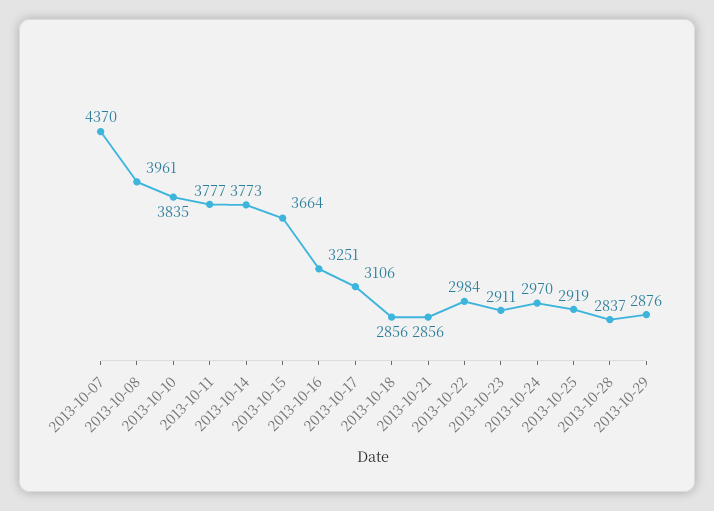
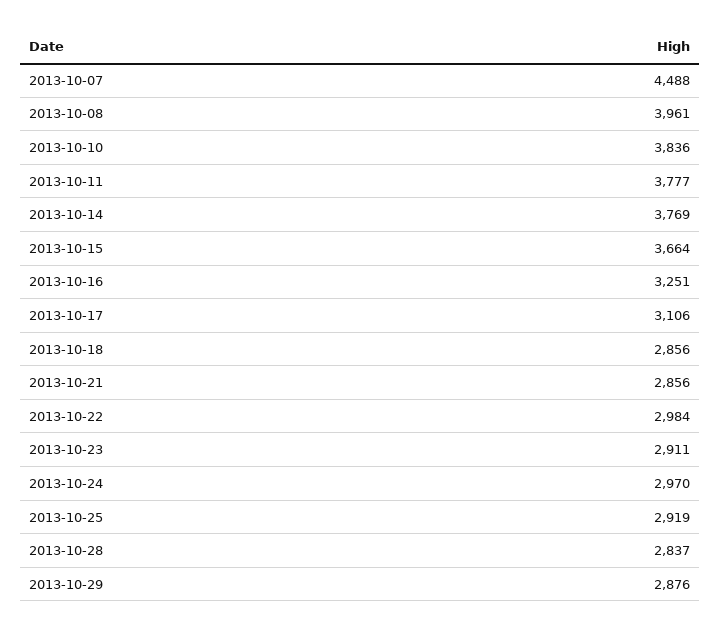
  {
-   "2013-10-07": 4370,
+   "2013-10-07": 4488,
    "2013-10-08": 3961,
-   "2013-10-10": 3835,
+   "2013-10-10": 3836,
    "2013-10-11": 3777,
-   "2013-10-14": 3773,
+   "2013-10-14": 3769,
    "2013-10-15": 3664,
    "2013-10-16": 3251,
    "2013-10-17": 3106,
    "2013-10-18": 2856,
    "2013-10-21": 2856,
    "2013-10-22": 2984,
    "2013-10-23": 2911,
    "2013-10-24": 2970,
    "2013-10-25": 2919,
    "2013-10-28": 2837,
    "2013-10-29": 2876
  }

